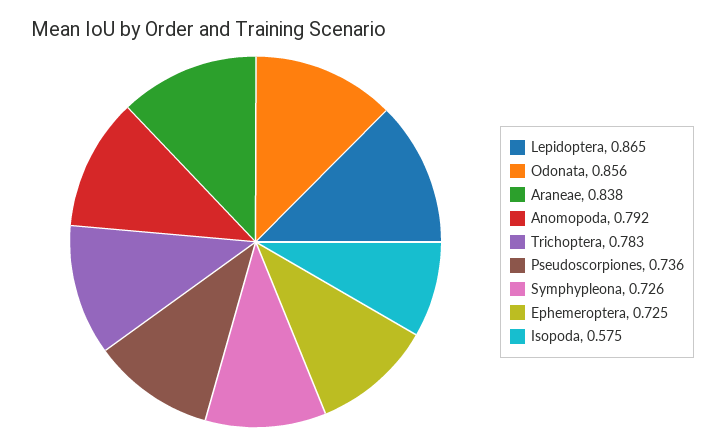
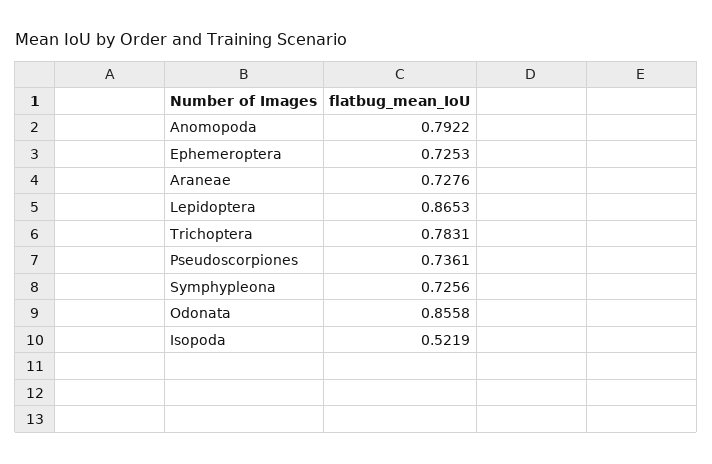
  {
    "Lepidoptera": 0.8653,
    "Odonata": 0.8558,
-   "Araneae": 0.838,
+   "Araneae": 0.7276,
    "Anomopoda": 0.7922,
    "Trichoptera": 0.7831,
    "Pseudoscorpiones": 0.7361,
    "Symphypleona": 0.7256,
    "Ephemeroptera": 0.7253,
-   "Isopoda": 0.575
+   "Isopoda": 0.5219
  }

